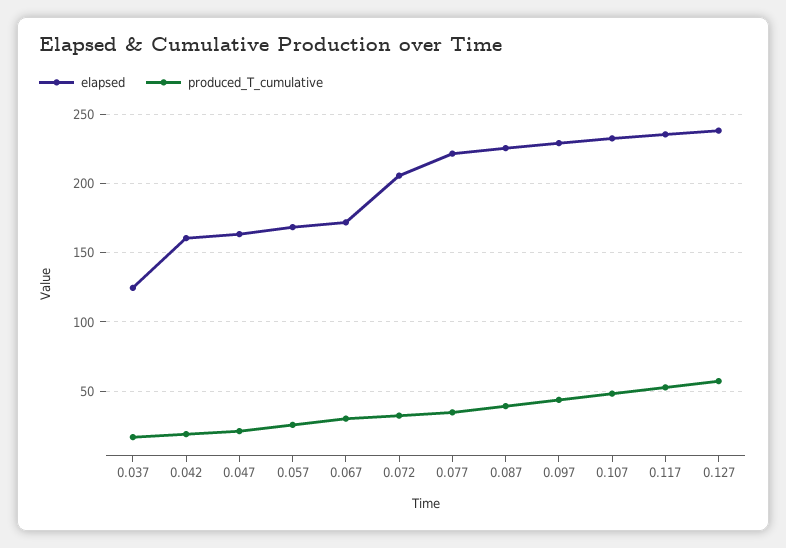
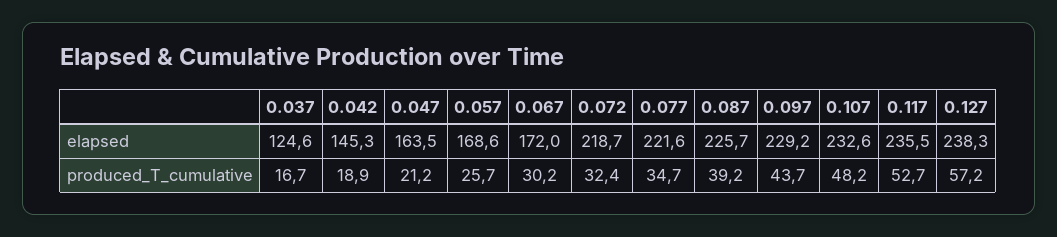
  {
    "elapsed": {
      "0.037": 124.6,
-     "0.042": 160,
+     "0.042": 145.3,
      "0.047": 163.5,
      "0.057": 168.6,
      "0.067": 172,
-     "0.072": 205,
+     "0.072": 218.7,
      "0.077": 221.6,
      "0.087": 225.7,
      "0.097": 229.2,
      "0.107": 232.6,
      "0.117": 235.5,
      "0.127": 238.3
    },
    "produced_T_cumulative": {
      "0.037": 16.7,
      "0.042": 18.9,
      "0.047": 21.2,
      "0.057": 25.7,
      "0.067": 30.2,
      "0.072": 32.4,
      "0.077": 34.7,
      "0.087": 39.2,
      "0.097": 43.7,
      "0.107": 48.2,
      "0.117": 52.7,
      "0.127": 57.2
    }
  }

